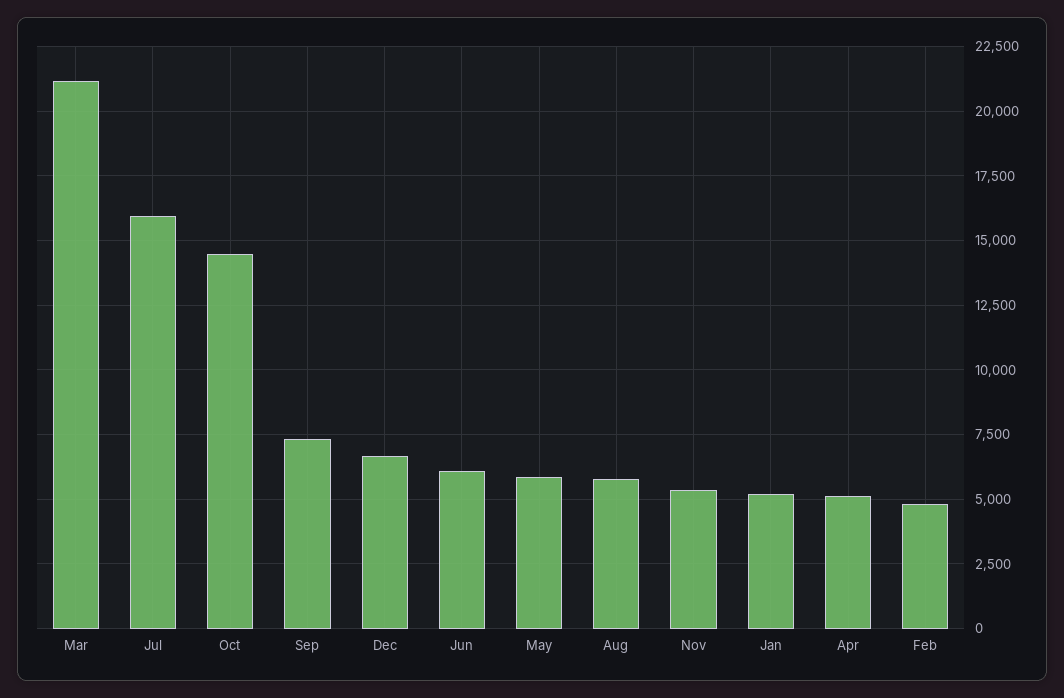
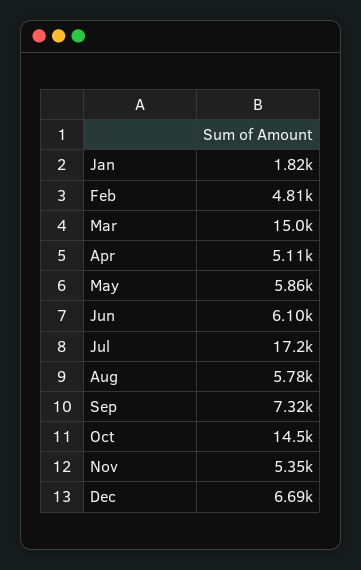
  {
-   "Mar": 21250,
+   "Mar": 15000,
-   "Jul": 16000,
+   "Jul": 17200,
    "Oct": 14500,
    "Sep": 7320,
    "Dec": 6690,
    "Jun": 6100,
    "May": 5860,
    "Aug": 5780,
    "Nov": 5350,
-   "Jan": 5250,
+   "Jan": 1820,
    "Apr": 5110,
    "Feb": 4810
  }

